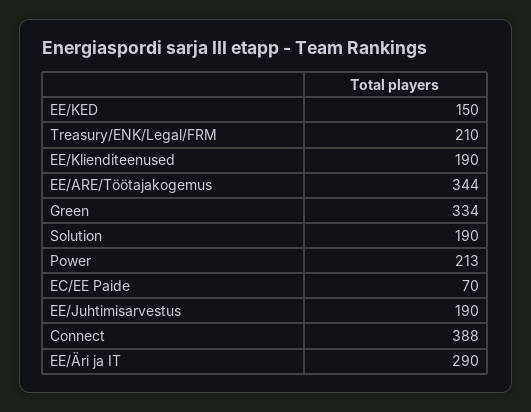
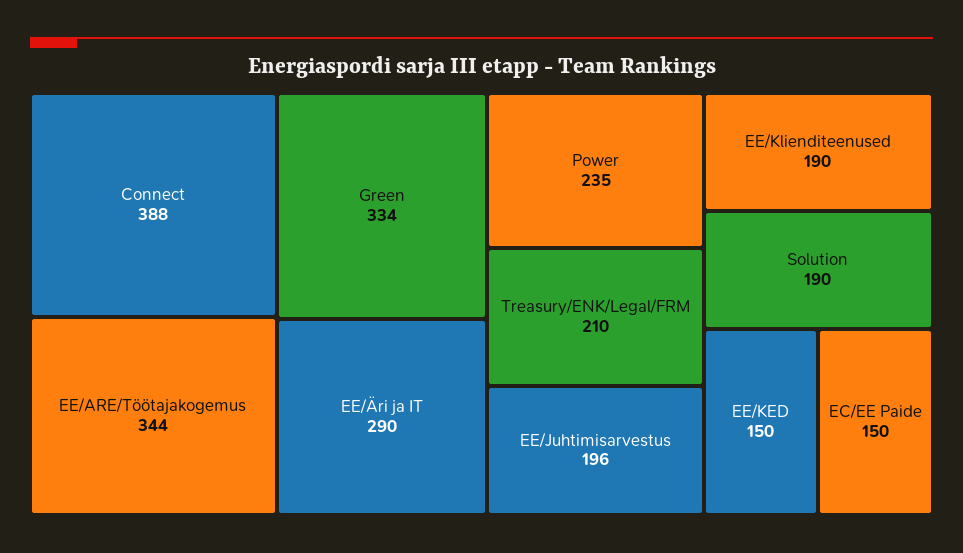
  {
    "EE/KED": 150,
    "Treasury/ENK/Legal/FRM": 210,
    "EE/Klienditeenused": 190,
    "EE/ARE/Töötajakogemus": 344,
    "Green": 334,
    "Solution": 190,
-   "Power": 213,
+   "Power": 235,
-   "EC/EE Paide": 70,
+   "EC/EE Paide": 150,
-   "EE/Juhtimisarvestus": 190,
+   "EE/Juhtimisarvestus": 196,
    "Connect": 388,
    "EE/Äri ja IT": 290
  }

